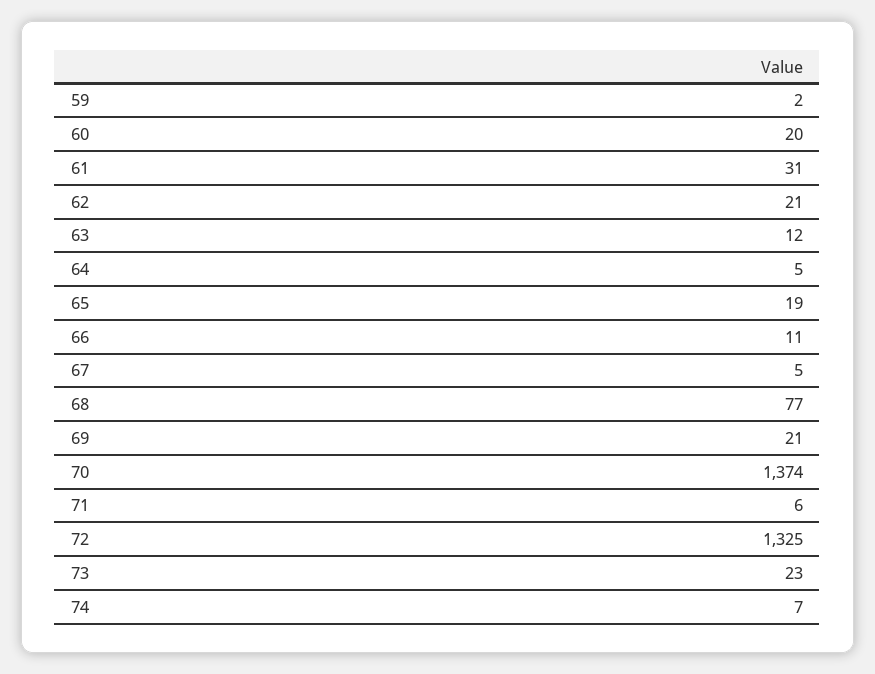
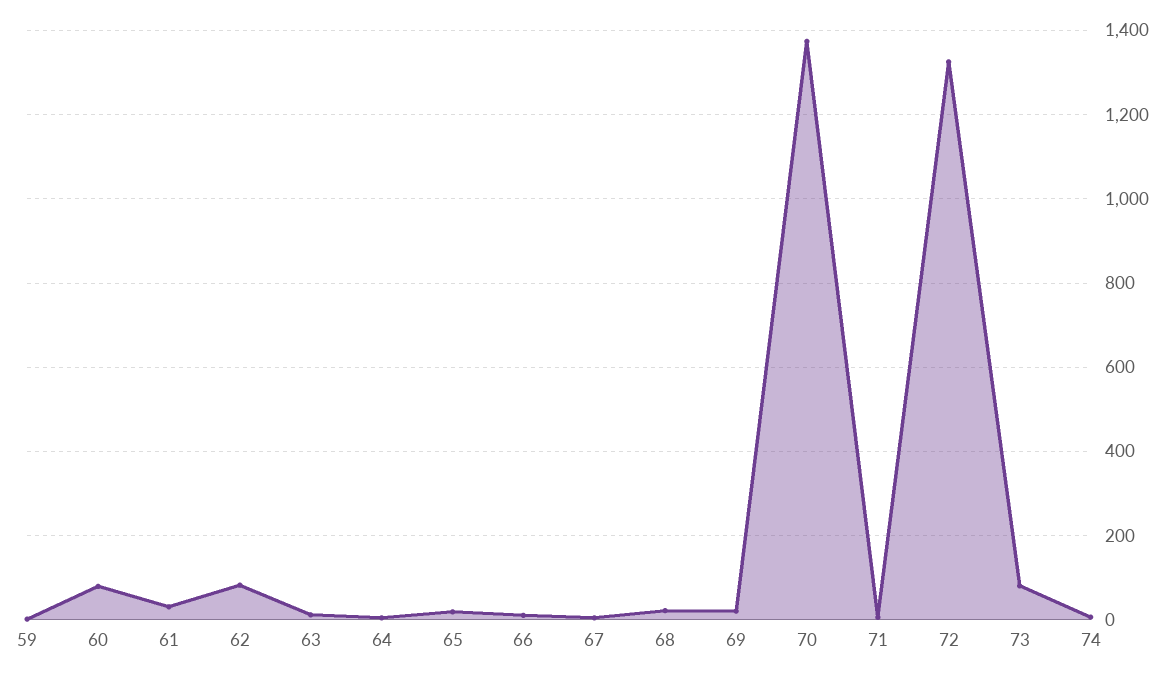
  {
    "59": 2,
-   "60": 20,
+   "60": 80,
    "61": 31,
-   "62": 21,
+   "62": 80,
    "63": 12,
    "64": 5,
    "65": 19,
    "66": 11,
    "67": 5,
-   "68": 77,
+   "68": 20,
    "69": 21,
    "70": 1374,
    "71": 6,
    "72": 1325,
-   "73": 23,
+   "73": 80,
    "74": 7
  }

